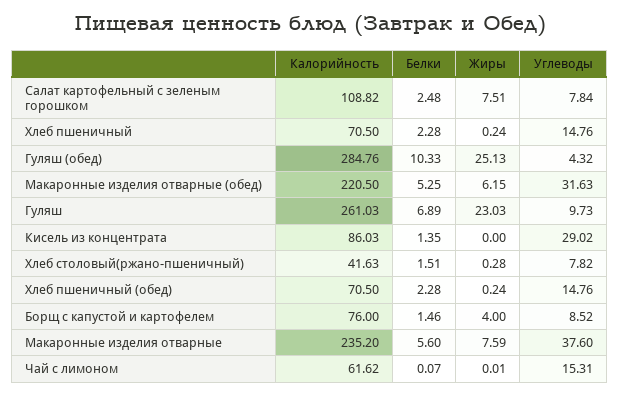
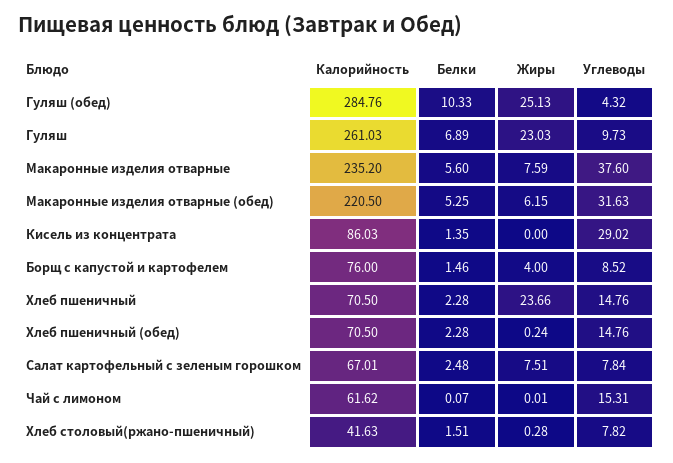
  {
    "Калорийность": {
-     "Салат картофельный с зеленым горошком": 108.82,
+     "Салат картофельный с зеленым горошком": 67.01,
      "Хлеб пшеничный": 70.5,
      "Гуляш (обед)": 284.76,
      "Макаронные изделия отварные (обед)": 220.5,
      "Гуляш": 261.03,
      "Кисель из концентрата": 86.03,
      "Хлеб столовый(ржано-пшеничный)": 41.63,
      "Хлеб пшеничный (обед)": 70.5,
      "Борщ с капустой и картофелем": 76,
      "Макаронные изделия отварные": 235.2,
      "Чай с лимоном": 61.62
    },
    "Белки": {
      "Салат картофельный с зеленым горошком": 2.48,
      "Хлеб пшеничный": 2.28,
      "Гуляш (обед)": 10.33,
      "Макаронные изделия отварные (обед)": 5.25,
      "Гуляш": 6.89,
      "Кисель из концентрата": 1.35,
      "Хлеб столовый(ржано-пшеничный)": 1.51,
      "Хлеб пшеничный (обед)": 2.28,
      "Борщ с капустой и картофелем": 1.46,
      "Макаронные изделия отварные": 5.6,
      "Чай с лимоном": 0.07
    },
    "Жиры": {
      "Салат картофельный с зеленым горошком": 7.51,
-     "Хлеб пшеничный": 0.24,
+     "Хлеб пшеничный": 23.66,
      "Гуляш (обед)": 25.13,
      "Макаронные изделия отварные (обед)": 6.15,
      "Гуляш": 23.03,
      "Кисель из концентрата": 0,
      "Хлеб столовый(ржано-пшеничный)": 0.28,
      "Хлеб пшеничный (обед)": 0.24,
      "Борщ с капустой и картофелем": 4,
      "Макаронные изделия отварные": 7.59,
      "Чай с лимоном": 0.01
    },
    "Углеводы": {
      "Салат картофельный с зеленым горошком": 7.84,
      "Хлеб пшеничный": 14.76,
      "Гуляш (обед)": 4.32,
      "Макаронные изделия отварные (обед)": 31.63,
      "Гуляш": 9.73,
      "Кисель из концентрата": 29.02,
      "Хлеб столовый(ржано-пшеничный)": 7.82,
      "Хлеб пшеничный (обед)": 14.76,
      "Борщ с капустой и картофелем": 8.52,
      "Макаронные изделия отварные": 37.6,
      "Чай с лимоном": 15.31
    }
  }

